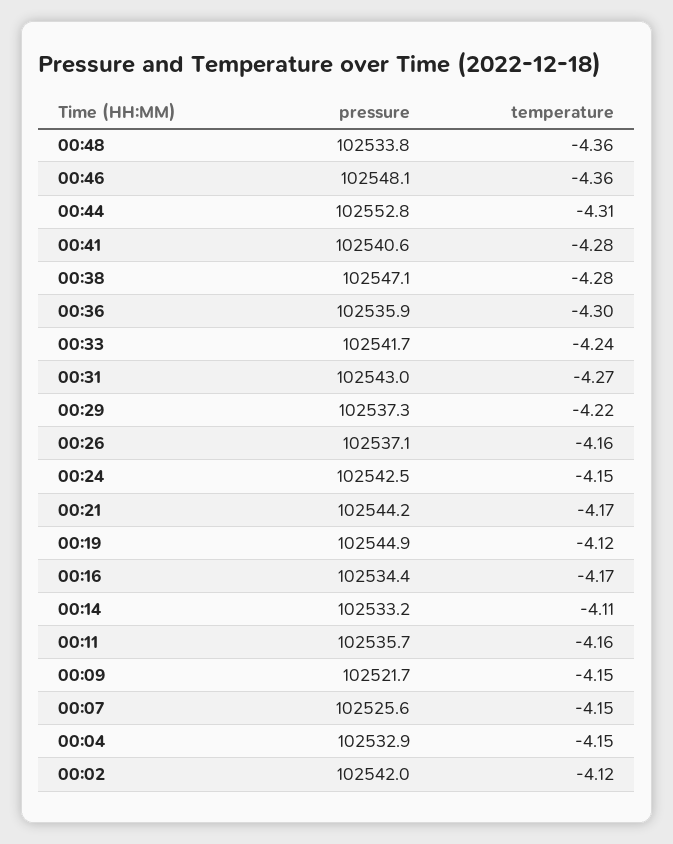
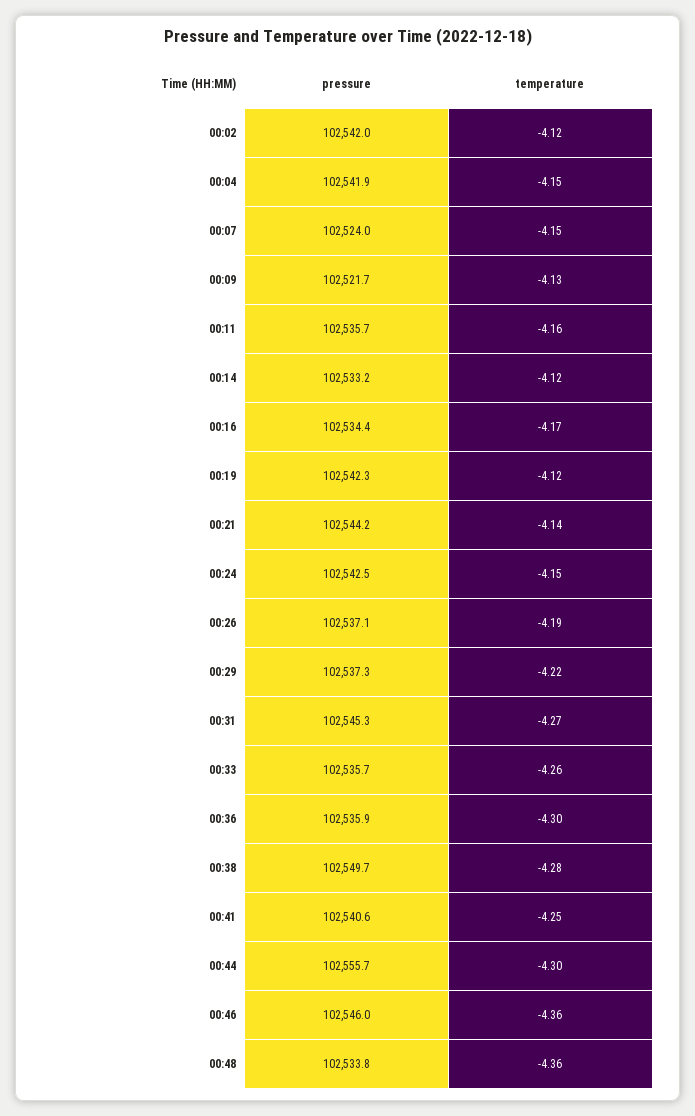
  {
    "pressure": {
      "00:48": 102533.8,
-     "00:46": 102548.1,
+     "00:46": 102546,
-     "00:44": 102552.8,
+     "00:44": 102555.7,
      "00:41": 102540.6,
-     "00:38": 102547.1,
+     "00:38": 102549.7,
      "00:36": 102535.9,
-     "00:33": 102541.7,
+     "00:33": 102535.7,
-     "00:31": 102543,
+     "00:31": 102545.3,
      "00:29": 102537.3,
      "00:26": 102537.1,
      "00:24": 102542.5,
      "00:21": 102544.2,
-     "00:19": 102544.9,
+     "00:19": 102542.3,
      "00:16": 102534.4,
      "00:14": 102533.2,
      "00:11": 102535.7,
      "00:09": 102521.7,
-     "00:07": 102525.6,
+     "00:07": 102524,
-     "00:04": 102532.9,
+     "00:04": 102541.9,
      "00:02": 102542
    },
    "temperature": {
      "00:48": -4.36,
      "00:46": -4.36,
-     "00:44": -4.31,
+     "00:44": -4.3,
-     "00:41": -4.28,
+     "00:41": -4.25,
      "00:38": -4.28,
      "00:36": -4.3,
-     "00:33": -4.24,
+     "00:33": -4.26,
      "00:31": -4.27,
      "00:29": -4.22,
-     "00:26": -4.16,
+     "00:26": -4.19,
      "00:24": -4.15,
-     "00:21": -4.17,
+     "00:21": -4.14,
      "00:19": -4.12,
      "00:16": -4.17,
-     "00:14": -4.11,
+     "00:14": -4.12,
      "00:11": -4.16,
-     "00:09": -4.15,
+     "00:09": -4.13,
      "00:07": -4.15,
      "00:04": -4.15,
      "00:02": -4.12
    }
  }

